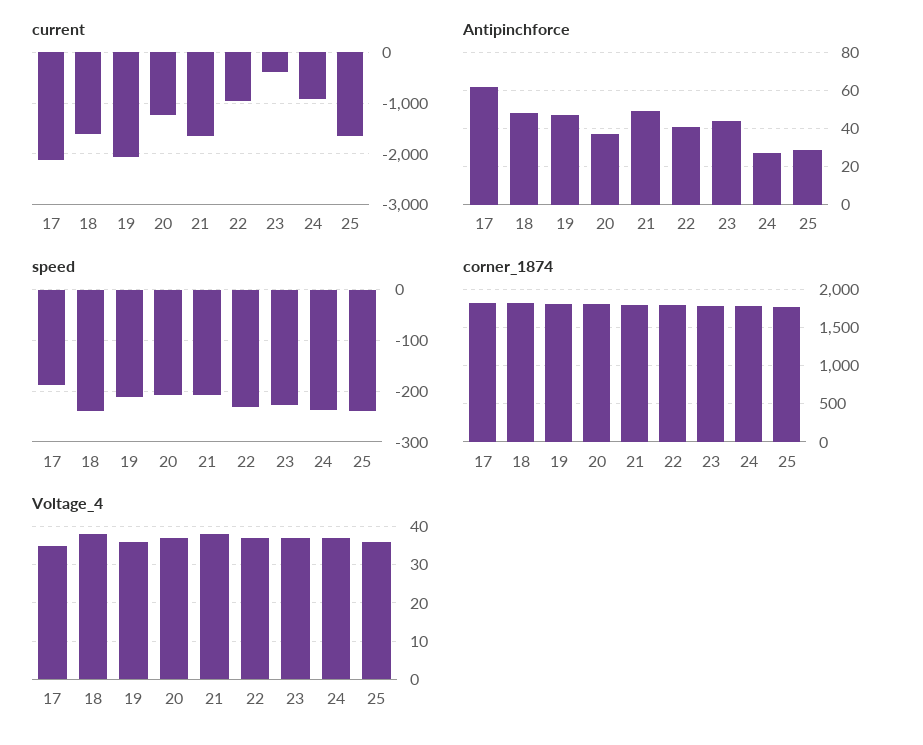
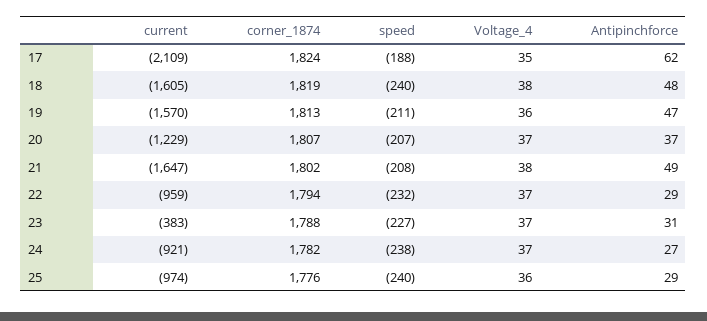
  {
    "current": {
      "17": -2109,
      "18": -1605,
-     "19": -2000,
+     "19": -1570,
      "20": -1229,
      "21": -1647,
      "22": -959,
      "23": -383,
      "24": -921,
-     "25": -1600
+     "25": -974
    },
    "Antipinchforce": {
      "17": 62,
      "18": 48,
      "19": 47,
      "20": 37,
      "21": 49,
-     "22": 40,
+     "22": 29,
-     "23": 45,
+     "23": 31,
      "24": 27,
      "25": 29
    },
    "speed": {
      "17": -188,
      "18": -240,
      "19": -211,
      "20": -207,
      "21": -208,
      "22": -232,
      "23": -227,
      "24": -238,
      "25": -240
    },
    "corner_1874": {
      "17": 1824,
      "18": 1819,
      "19": 1813,
      "20": 1807,
      "21": 1802,
      "22": 1794,
      "23": 1788,
      "24": 1782,
      "25": 1776
    },
    "Voltage_4": {
      "17": 35,
      "18": 38,
      "19": 36,
      "20": 37,
      "21": 38,
      "22": 37,
      "23": 37,
      "24": 37,
      "25": 36
    }
  }

